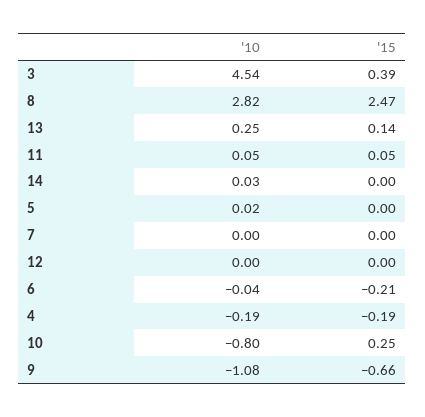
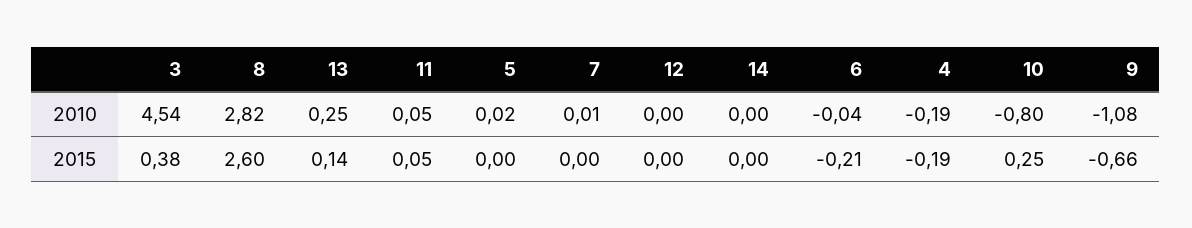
  {
    "'10": {
      "3": 4.54,
      "8": 2.82,
      "13": 0.25,
      "11": 0.05,
-     "14": 0.03,
+     "14": 0,
      "5": 0.02,
-     "7": 0,
+     "7": 0.01,
      "12": 0,
      "6": -0.04,
      "4": -0.19,
      "10": -0.8,
      "9": -1.08
    },
    "'15": {
-     "3": 0.39,
+     "3": 0.38,
-     "8": 2.47,
+     "8": 2.6,
      "13": 0.14,
      "11": 0.05,
      "14": 0,
      "5": 0,
      "7": 0,
      "12": 0,
      "6": -0.21,
      "4": -0.19,
      "10": 0.25,
      "9": -0.66
    }
  }

